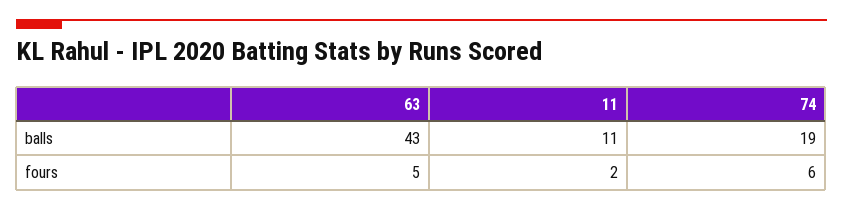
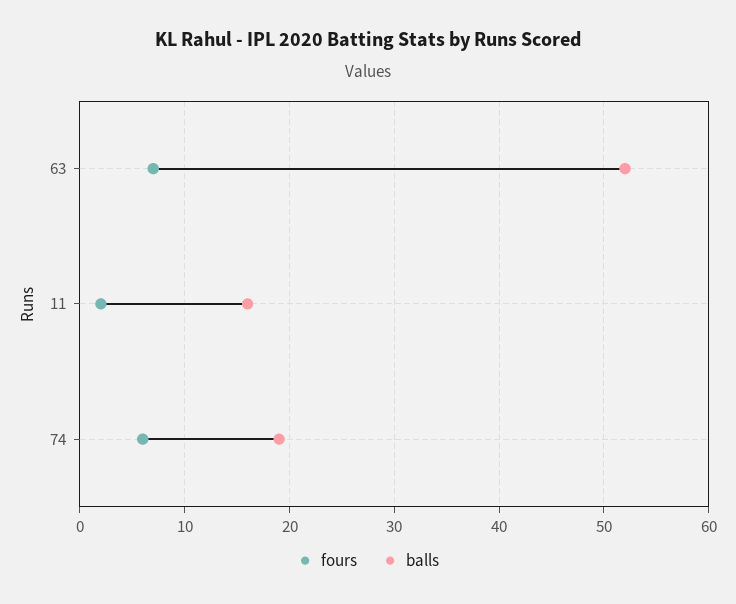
  {
    "balls": {
-     "63": 43,
+     "63": 52,
-     "11": 11,
+     "11": 16,
      "74": 19
    },
    "fours": {
-     "63": 5,
+     "63": 7,
      "11": 2,
      "74": 6
    }
  }

